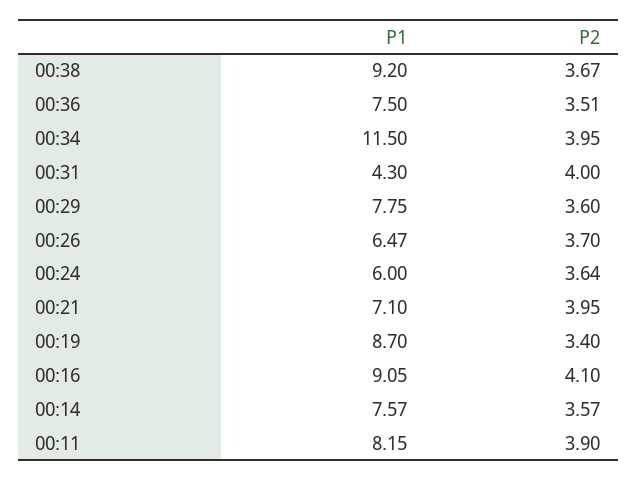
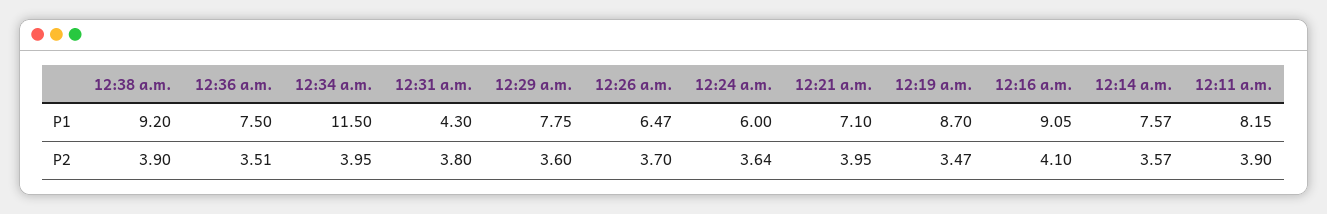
  {
    "P1": {
      "00:38": 9.2,
      "00:36": 7.5,
      "00:34": 11.5,
      "00:31": 4.3,
      "00:29": 7.75,
      "00:26": 6.47,
      "00:24": 6,
      "00:21": 7.1,
      "00:19": 8.7,
      "00:16": 9.05,
      "00:14": 7.57,
      "00:11": 8.15
    },
    "P2": {
-     "00:38": 3.67,
+     "00:38": 3.9,
      "00:36": 3.51,
      "00:34": 3.95,
-     "00:31": 4,
+     "00:31": 3.8,
      "00:29": 3.6,
      "00:26": 3.7,
      "00:24": 3.64,
      "00:21": 3.95,
-     "00:19": 3.4,
+     "00:19": 3.47,
      "00:16": 4.1,
      "00:14": 3.57,
      "00:11": 3.9
    }
  }

